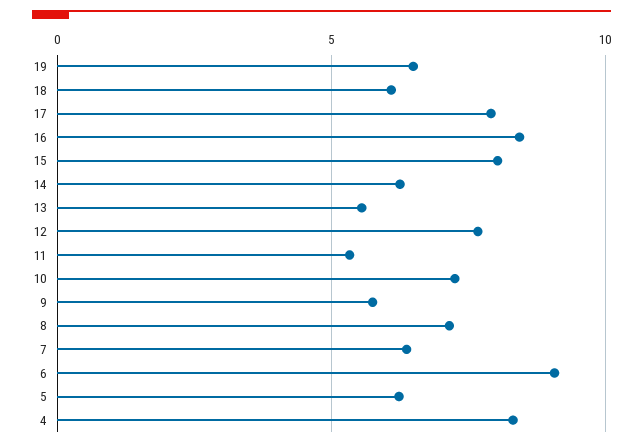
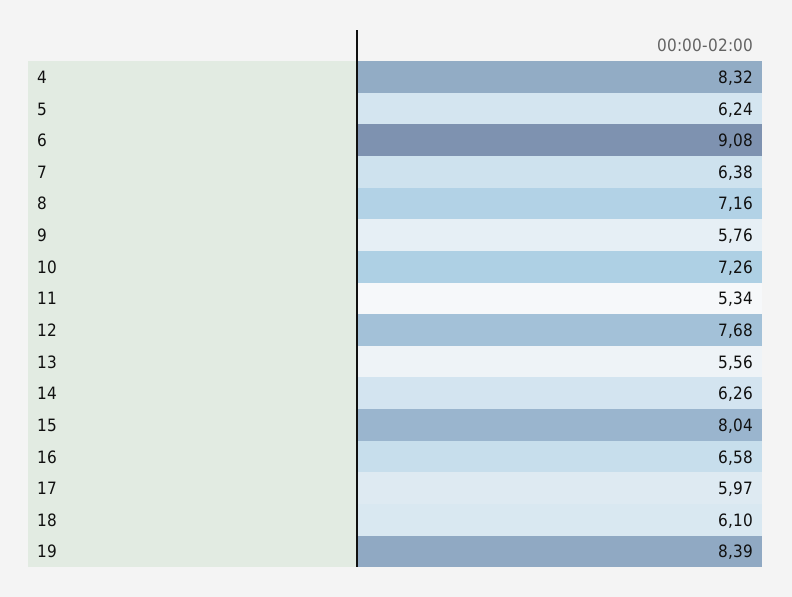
  {
-   "19": 6.5,
+   "19": 8.39,
    "18": 6.1,
-   "17": 8,
+   "17": 5.97,
-   "16": 8.5,
+   "16": 6.58,
    "15": 8.04,
    "14": 6.26,
    "13": 5.56,
    "12": 7.68,
    "11": 5.34,
    "10": 7.26,
    "9": 5.76,
    "8": 7.16,
    "7": 6.38,
    "6": 9.08,
    "5": 6.24,
    "4": 8.32
  }

